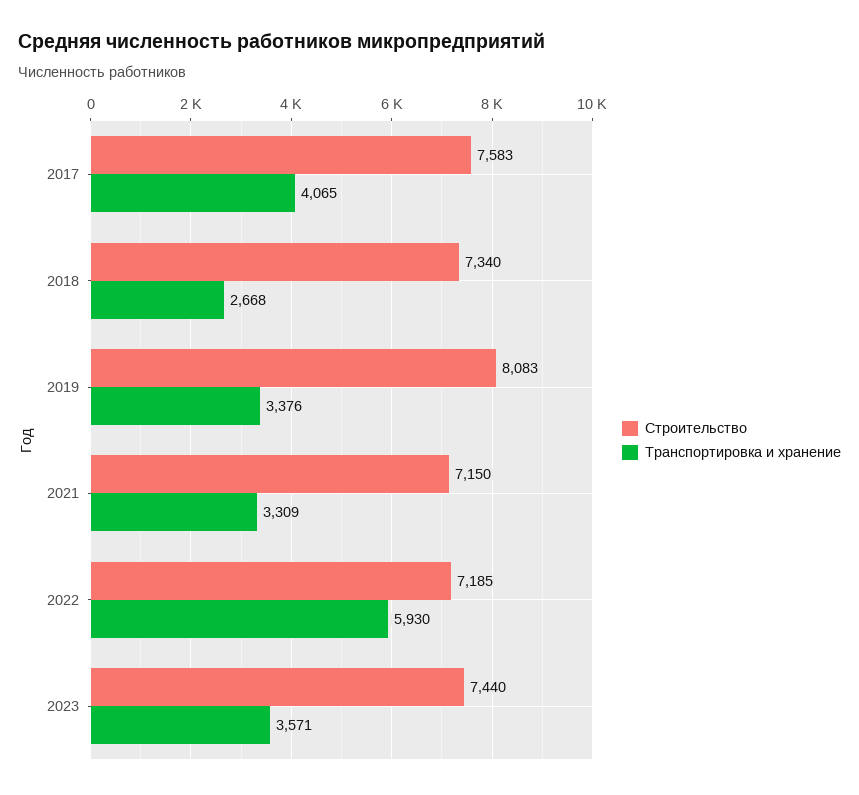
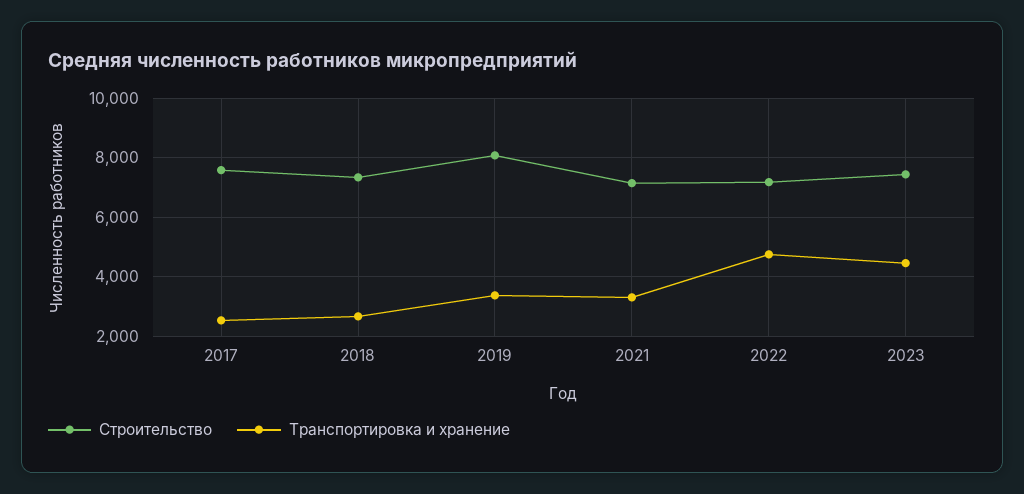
  {
    "Строительство": {
      "2017": 7583,
      "2018": 7340,
      "2019": 8083,
      "2021": 7150,
      "2022": 7185,
      "2023": 7440
    },
    "Транспортировка и хранение": {
-     "2017": 4065,
+     "2017": 2500,
      "2018": 2668,
      "2019": 3376,
      "2021": 3309,
-     "2022": 5930,
+     "2022": 4750,
-     "2023": 3571
+     "2023": 4500
    }
  }

